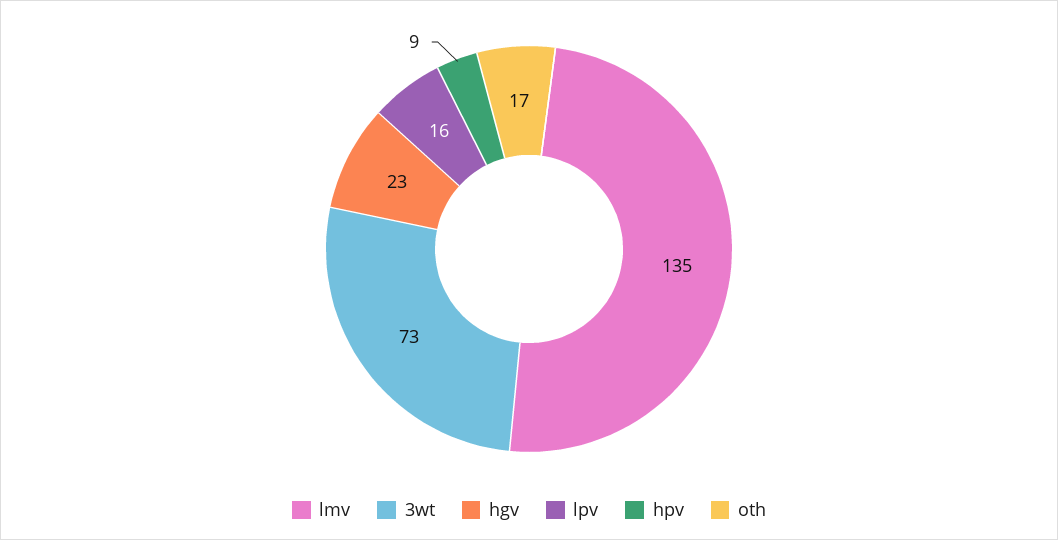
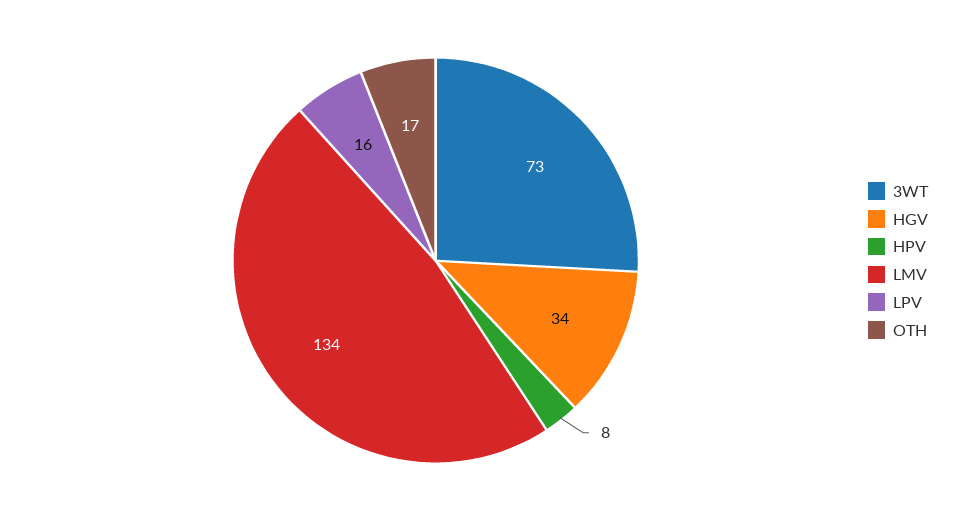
  {
-   "lmv": 135,
+   "lmv": 134,
    "3wt": 73,
-   "hgv": 23,
+   "hgv": 34,
    "lpv": 16,
-   "hpv": 9,
+   "hpv": 8,
    "oth": 17
  }

